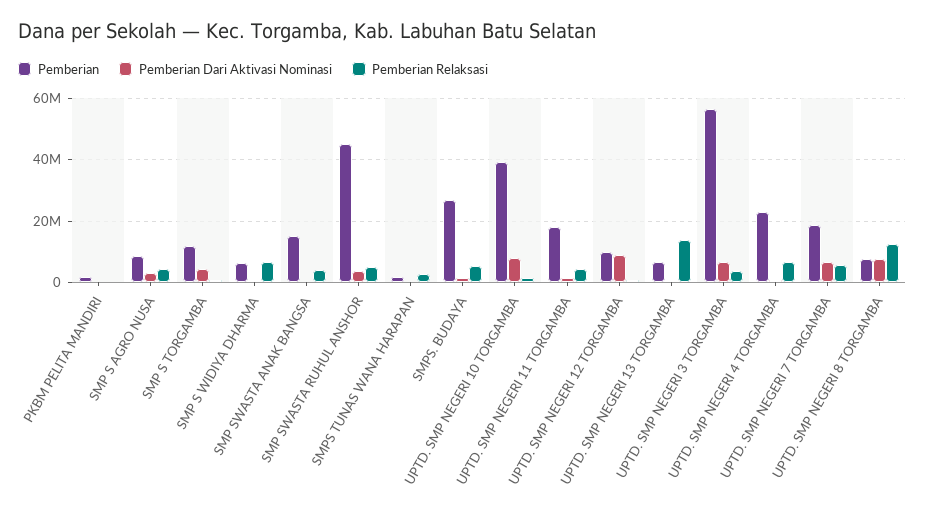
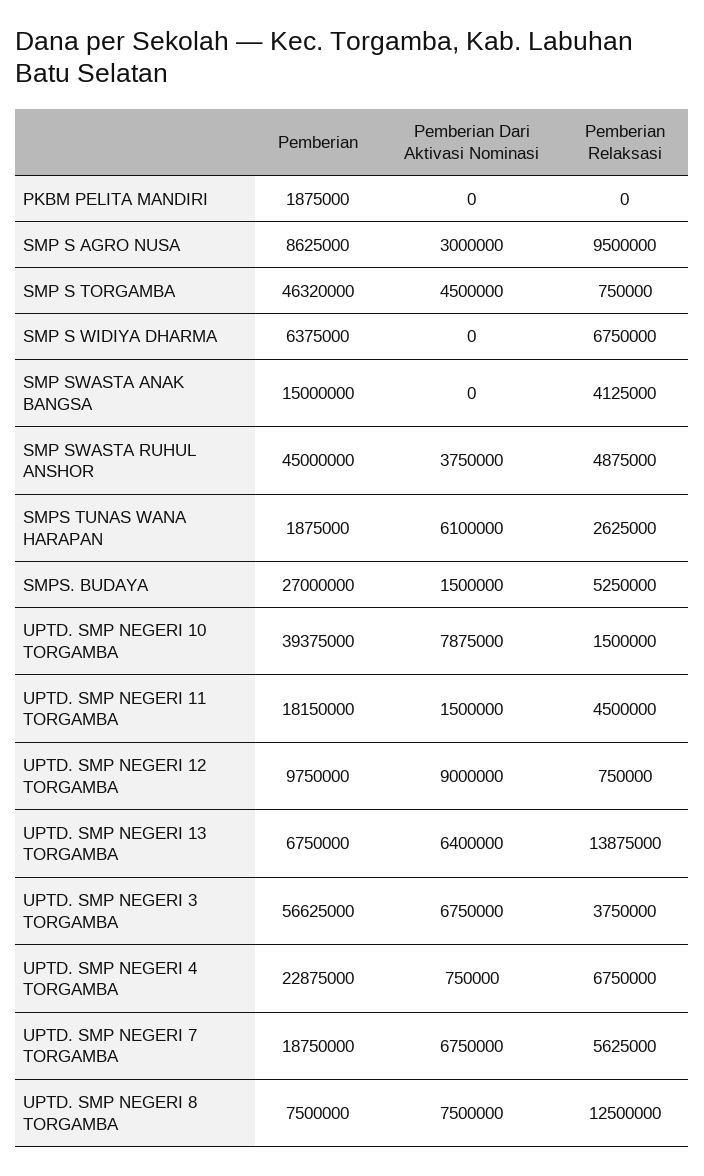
  {
    "Pemberian": {
      "PKBM PELITA MANDIRI": 1875000,
      "SMP S AGRO NUSA": 8625000,
-     "SMP S TORGAMBA": 12000000,
+     "SMP S TORGAMBA": 46320000,
      "SMP S WIDIYA DHARMA": 6375000,
      "SMP SWASTA ANAK BANGSA": 15000000,
      "SMP SWASTA RUHUL ANSHOR": 45000000,
      "SMPS TUNAS WANA HARAPAN": 1875000,
      "SMPS. BUDAYA": 27000000,
      "UPTD. SMP NEGERI 10 TORGAMBA": 39375000,
      "UPTD. SMP NEGERI 11 TORGAMBA": 18150000,
      "UPTD. SMP NEGERI 12 TORGAMBA": 9750000,
      "UPTD. SMP NEGERI 13 TORGAMBA": 6750000,
      "UPTD. SMP NEGERI 3 TORGAMBA": 56625000,
      "UPTD. SMP NEGERI 4 TORGAMBA": 22875000,
      "UPTD. SMP NEGERI 7 TORGAMBA": 18750000,
      "UPTD. SMP NEGERI 8 TORGAMBA": 7500000
    },
    "Pemberian Dari Aktivasi Nominasi": {
      "PKBM PELITA MANDIRI": 0,
      "SMP S AGRO NUSA": 3000000,
      "SMP S TORGAMBA": 4500000,
      "SMP S WIDIYA DHARMA": 0,
      "SMP SWASTA ANAK BANGSA": 0,
      "SMP SWASTA RUHUL ANSHOR": 3750000,
-     "SMPS TUNAS WANA HARAPAN": 0,
+     "SMPS TUNAS WANA HARAPAN": 6100000,
      "SMPS. BUDAYA": 1500000,
      "UPTD. SMP NEGERI 10 TORGAMBA": 7875000,
      "UPTD. SMP NEGERI 11 TORGAMBA": 1500000,
      "UPTD. SMP NEGERI 12 TORGAMBA": 9000000,
-     "UPTD. SMP NEGERI 13 TORGAMBA": 0,
+     "UPTD. SMP NEGERI 13 TORGAMBA": 6400000,
      "UPTD. SMP NEGERI 3 TORGAMBA": 6750000,
      "UPTD. SMP NEGERI 4 TORGAMBA": 750000,
      "UPTD. SMP NEGERI 7 TORGAMBA": 6750000,
      "UPTD. SMP NEGERI 8 TORGAMBA": 7500000
    },
    "Pemberian Relaksasi": {
      "PKBM PELITA MANDIRI": 0,
-     "SMP S AGRO NUSA": 4000000,
+     "SMP S AGRO NUSA": 9500000,
      "SMP S TORGAMBA": 750000,
      "SMP S WIDIYA DHARMA": 6750000,
      "SMP SWASTA ANAK BANGSA": 4125000,
      "SMP SWASTA RUHUL ANSHOR": 4875000,
      "SMPS TUNAS WANA HARAPAN": 2625000,
      "SMPS. BUDAYA": 5250000,
      "UPTD. SMP NEGERI 10 TORGAMBA": 1500000,
      "UPTD. SMP NEGERI 11 TORGAMBA": 4500000,
      "UPTD. SMP NEGERI 12 TORGAMBA": 750000,
      "UPTD. SMP NEGERI 13 TORGAMBA": 13875000,
      "UPTD. SMP NEGERI 3 TORGAMBA": 3750000,
      "UPTD. SMP NEGERI 4 TORGAMBA": 6750000,
      "UPTD. SMP NEGERI 7 TORGAMBA": 5625000,
      "UPTD. SMP NEGERI 8 TORGAMBA": 12500000
    }
  }

